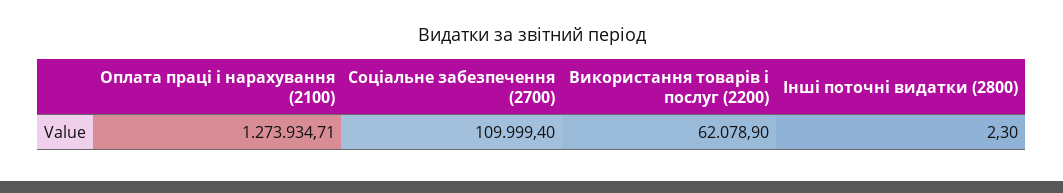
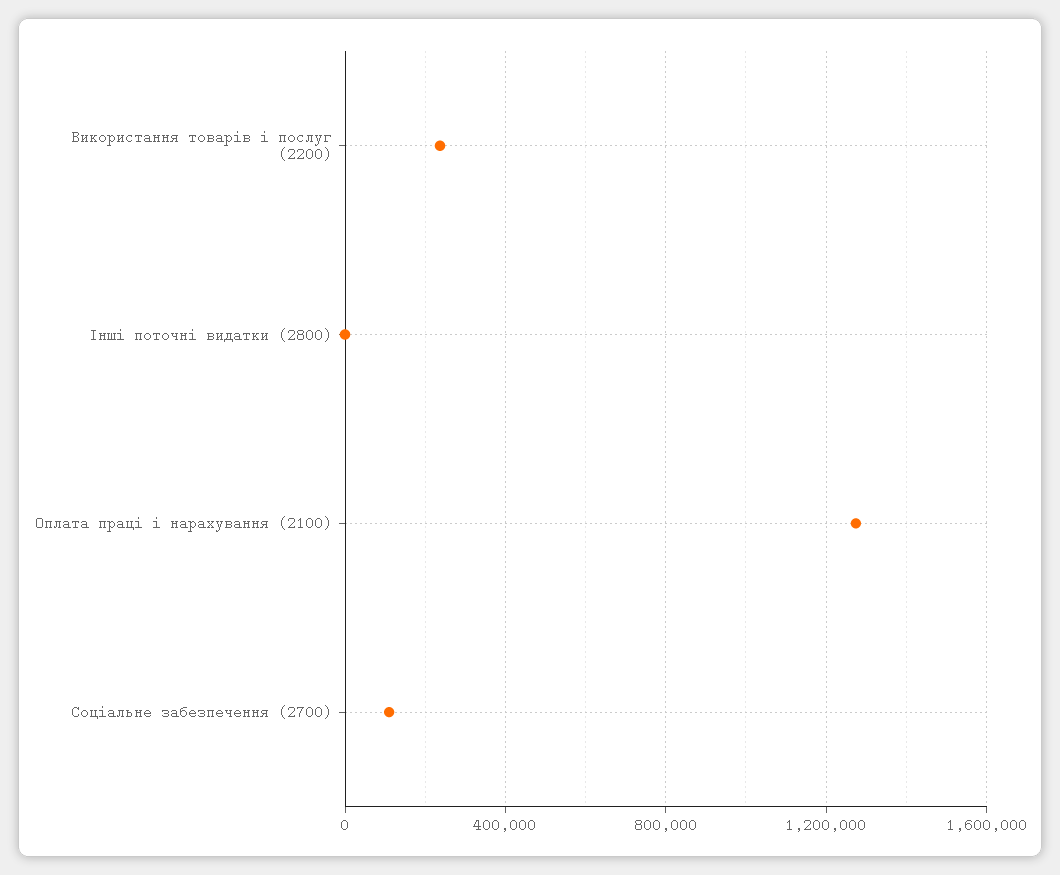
  {
    "Оплата праці і нарахування (2100)": 1273934.71,
    "Соціальне забезпечення (2700)": 109999.4,
-   "Використання товарів і послуг (2200)": 62078.9,
+   "Використання товарів і послуг (2200)": 250000,
    "Інші поточні видатки (2800)": 2.3
  }

